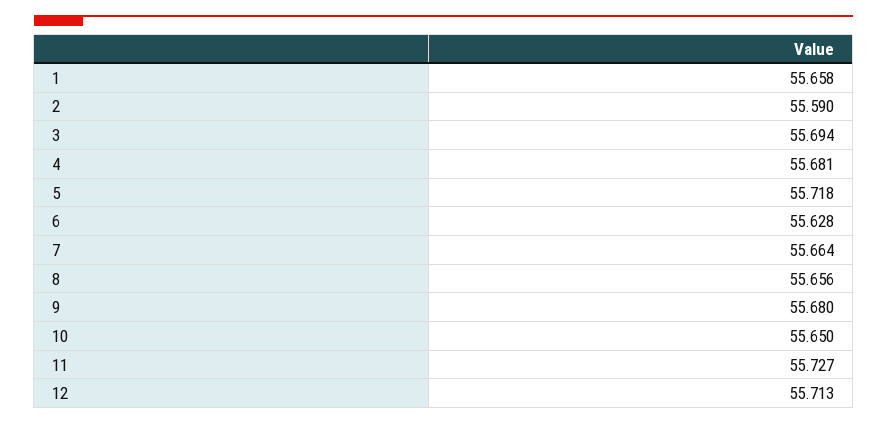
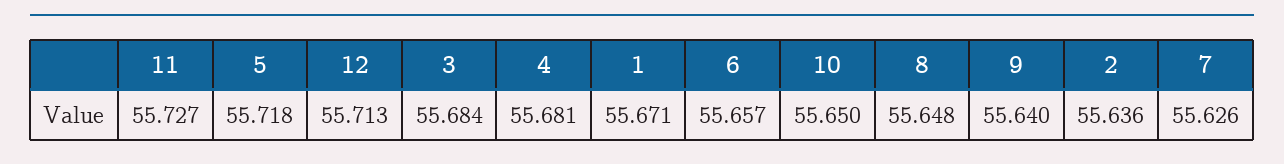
  {
-   "1": 55.658,
+   "1": 55.671,
-   "2": 55.59,
+   "2": 55.636,
-   "3": 55.694,
+   "3": 55.684,
    "4": 55.681,
    "5": 55.718,
-   "6": 55.628,
+   "6": 55.657,
-   "7": 55.664,
+   "7": 55.626,
-   "8": 55.656,
+   "8": 55.648,
-   "9": 55.68,
+   "9": 55.64,
    "10": 55.65,
    "11": 55.727,
    "12": 55.713
  }

